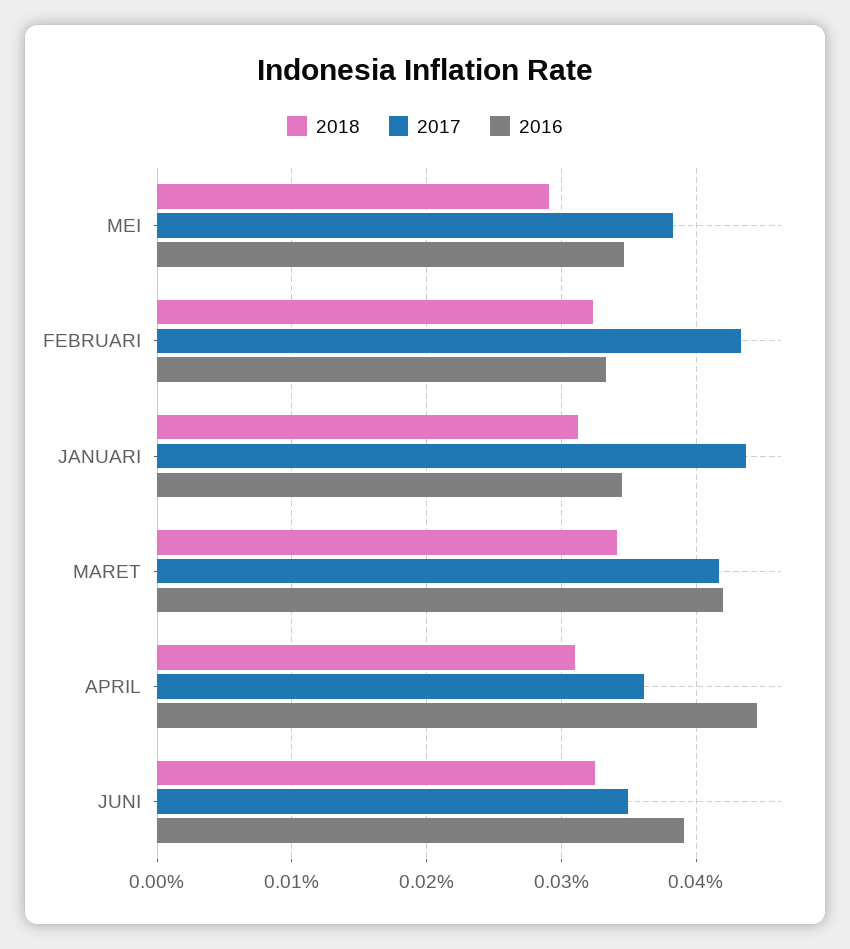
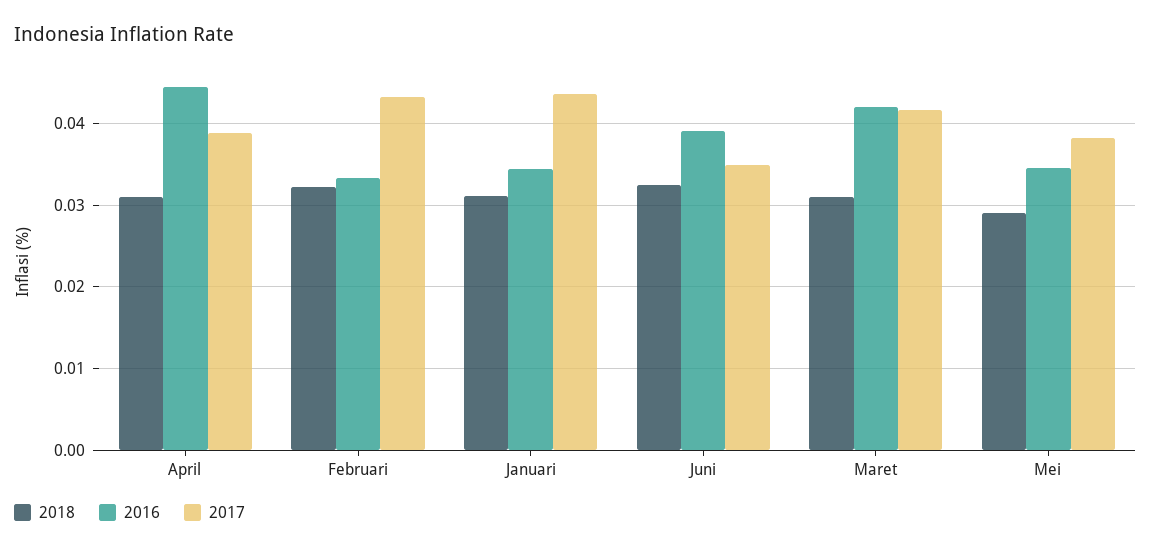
  {
    "2018": {
      "MEI": 0.029,
      "FEBRUARI": 0.032,
      "JANUARI": 0.031,
-     "MARET": 0.034,
+     "MARET": 0.031,
      "APRIL": 0.031,
      "JUNI": 0.033
    },
    "2017": {
      "MEI": 0.038,
      "FEBRUARI": 0.043,
      "JANUARI": 0.044,
      "MARET": 0.042,
-     "APRIL": 0.036,
+     "APRIL": 0.039,
      "JUNI": 0.035
    },
    "2016": {
      "MEI": 0.035,
      "FEBRUARI": 0.033,
      "JANUARI": 0.035,
      "MARET": 0.042,
      "APRIL": 0.045,
      "JUNI": 0.039
    }
  }

